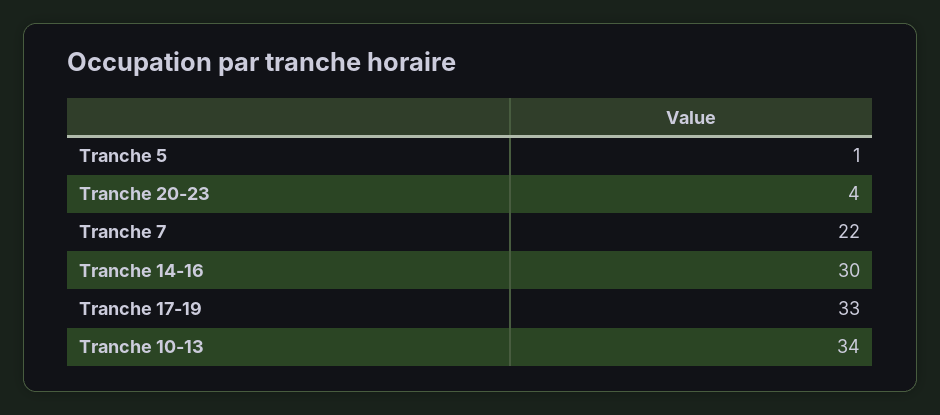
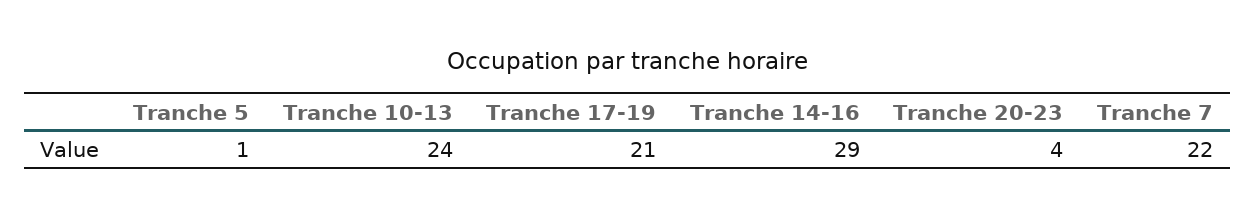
  {
    "Tranche 5": 1,
    "Tranche 20-23": 4,
    "Tranche 7": 22,
-   "Tranche 14-16": 30,
+   "Tranche 14-16": 29,
-   "Tranche 17-19": 33,
+   "Tranche 17-19": 21,
-   "Tranche 10-13": 34
+   "Tranche 10-13": 24
  }

